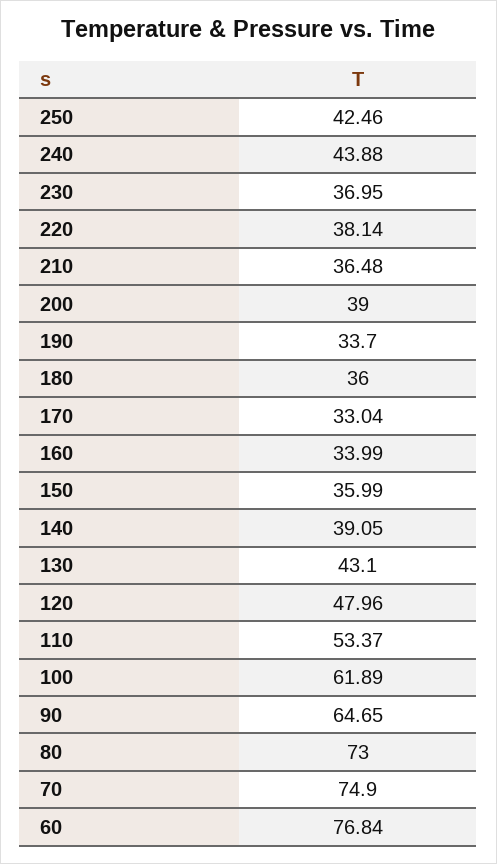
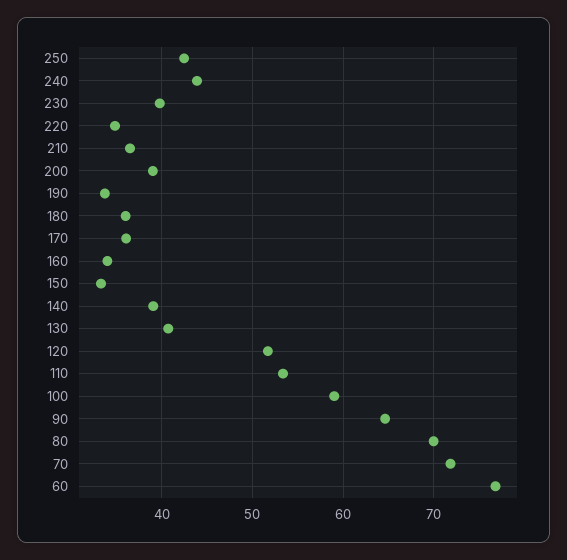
  {
    "250": 42.46,
    "240": 43.88,
-   "230": 36.95,
+   "230": 40,
-   "220": 38.14,
+   "220": 35,
    "210": 36.48,
    "200": 39,
    "190": 33.7,
    "180": 36,
-   "170": 33.04,
+   "170": 36,
    "160": 33.99,
-   "150": 35.99,
+   "150": 33,
    "140": 39.05,
-   "130": 43.1,
+   "130": 41,
-   "120": 47.96,
+   "120": 52,
    "110": 53.37,
-   "100": 61.89,
+   "100": 59,
    "90": 64.65,
-   "80": 73,
+   "80": 70,
-   "70": 74.9,
+   "70": 72,
    "60": 76.84
  }

